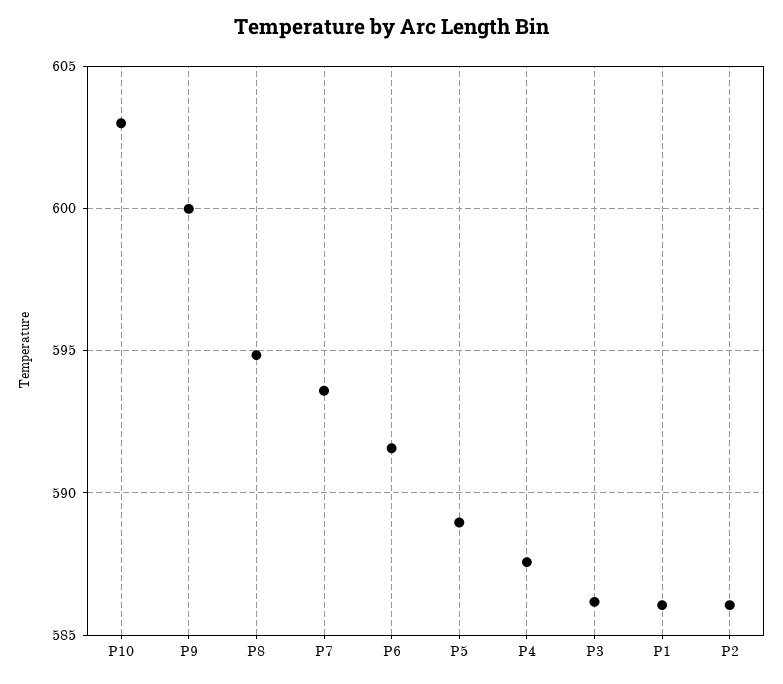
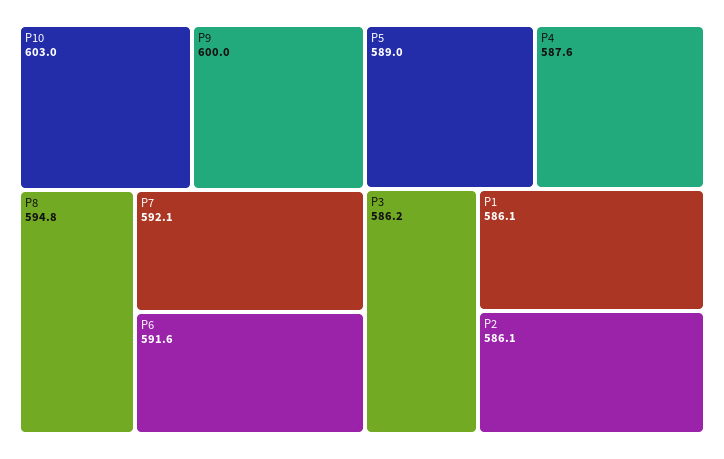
  {
    "P10": 603,
    "P9": 600,
    "P8": 594.8,
-   "P7": 593.5,
+   "P7": 592.1,
    "P6": 591.6,
    "P5": 589,
    "P4": 587.6,
    "P3": 586.2,
    "P1": 586.1,
    "P2": 586.1
  }

